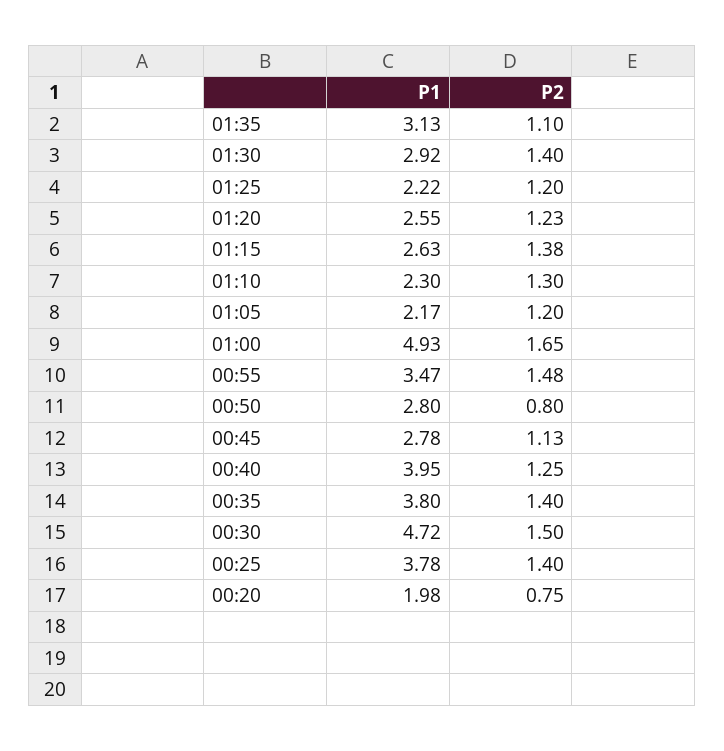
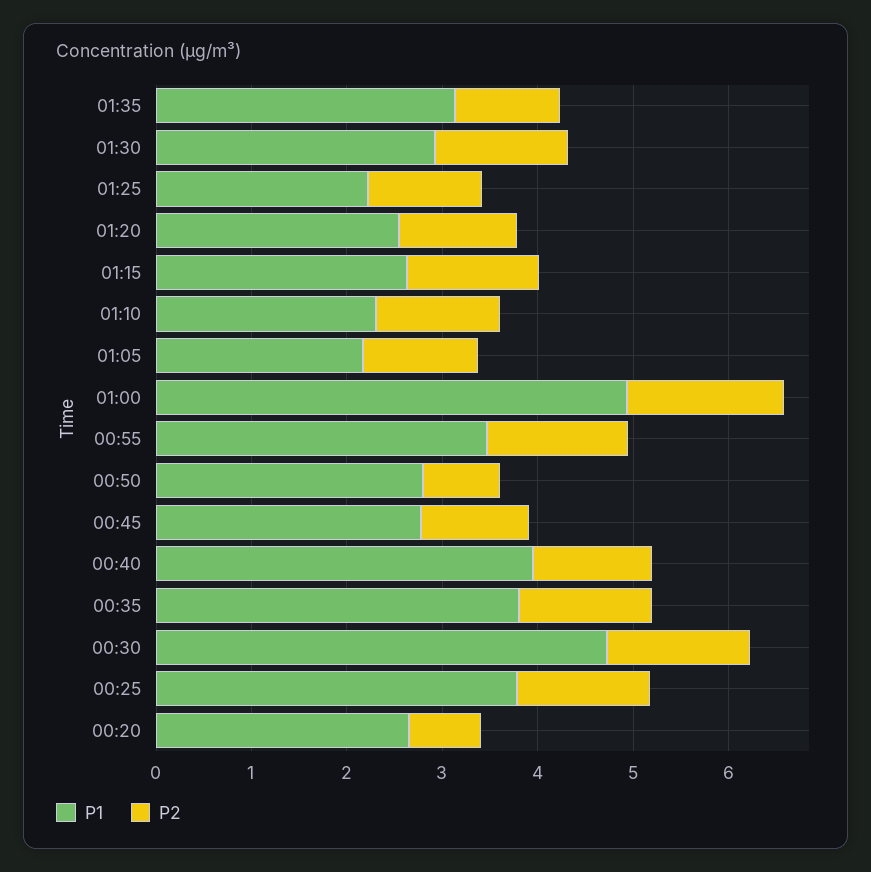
  {
    "P1": {
      "01:35": 3.13,
      "01:30": 2.92,
      "01:25": 2.22,
      "01:20": 2.55,
      "01:15": 2.63,
      "01:10": 2.3,
      "01:05": 2.17,
      "01:00": 4.93,
      "00:55": 3.47,
      "00:50": 2.8,
      "00:45": 2.78,
      "00:40": 3.95,
      "00:35": 3.8,
      "00:30": 4.72,
      "00:25": 3.78,
-     "00:20": 1.98
+     "00:20": 2.6
    },
    "P2": {
      "01:35": 1.1,
      "01:30": 1.4,
      "01:25": 1.2,
      "01:20": 1.23,
      "01:15": 1.38,
      "01:10": 1.3,
      "01:05": 1.2,
      "01:00": 1.65,
      "00:55": 1.48,
      "00:50": 0.8,
      "00:45": 1.13,
      "00:40": 1.25,
      "00:35": 1.4,
      "00:30": 1.5,
      "00:25": 1.4,
      "00:20": 0.75
    }
  }

